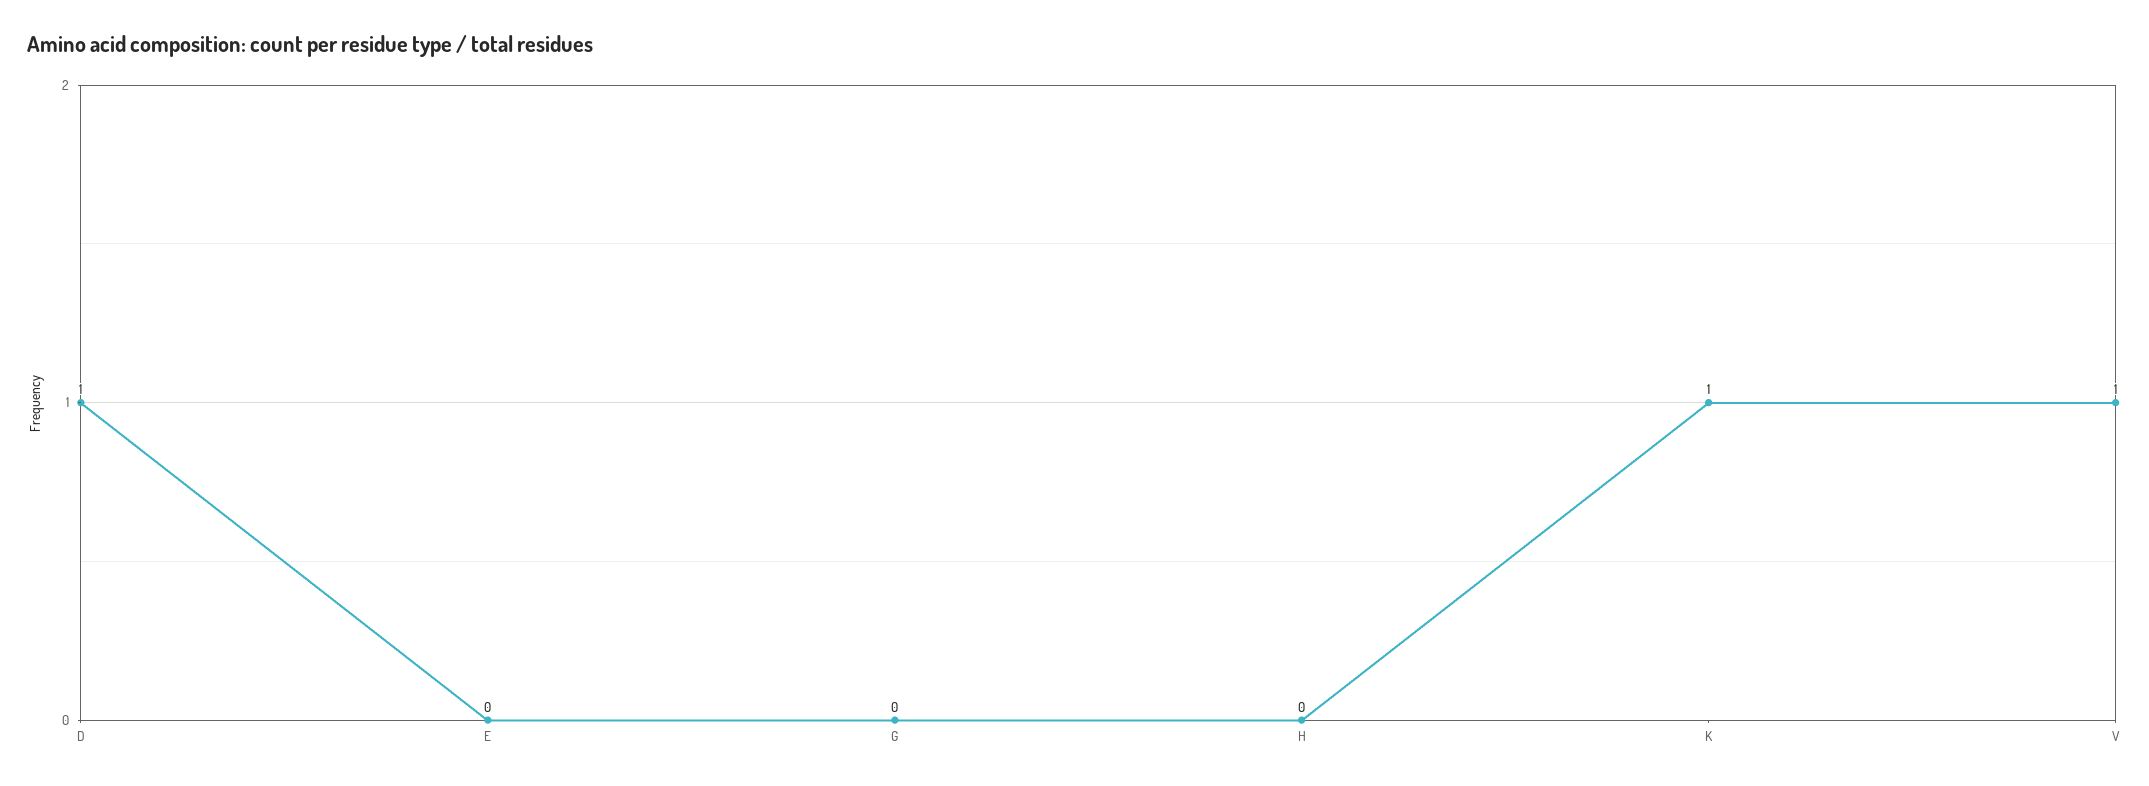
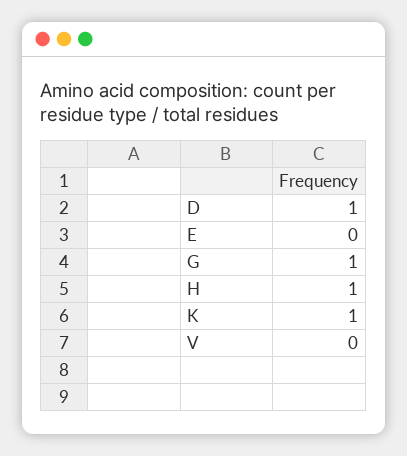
  {
    "D": 1,
    "E": 0,
-   "G": 0,
+   "G": 1,
-   "H": 0,
+   "H": 1,
    "K": 1,
-   "V": 1
+   "V": 0
  }

